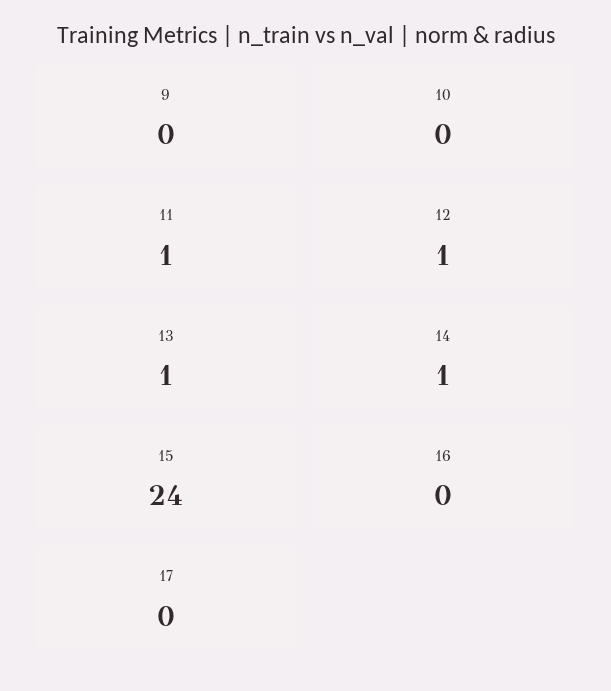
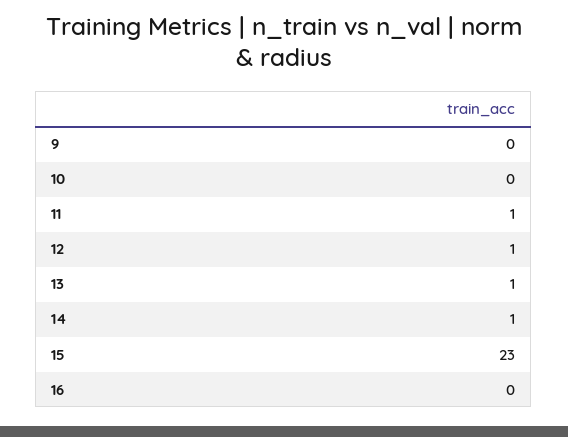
  {
    "9": 0,
    "10": 0,
    "11": 1,
    "12": 1,
    "13": 1,
    "14": 1,
-   "15": 24,
+   "15": 23,
-   "16": 0,
+   "16": 0
-   "17": 0
  }

